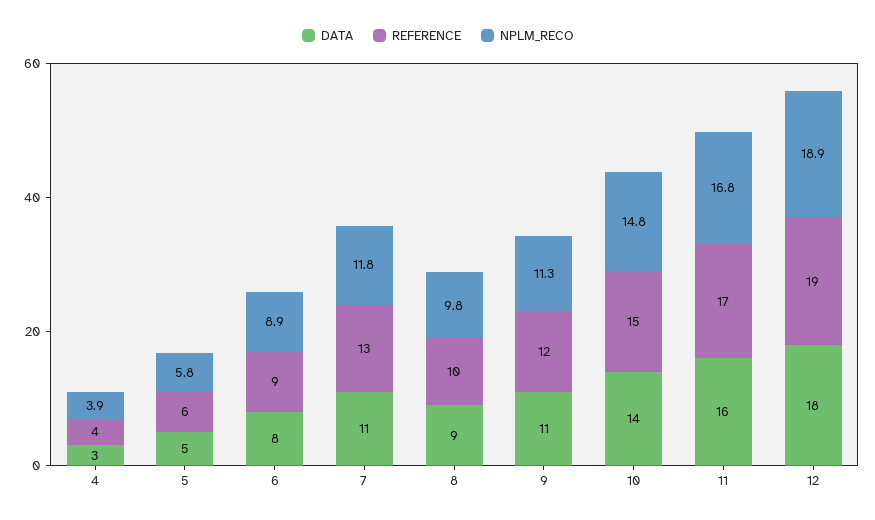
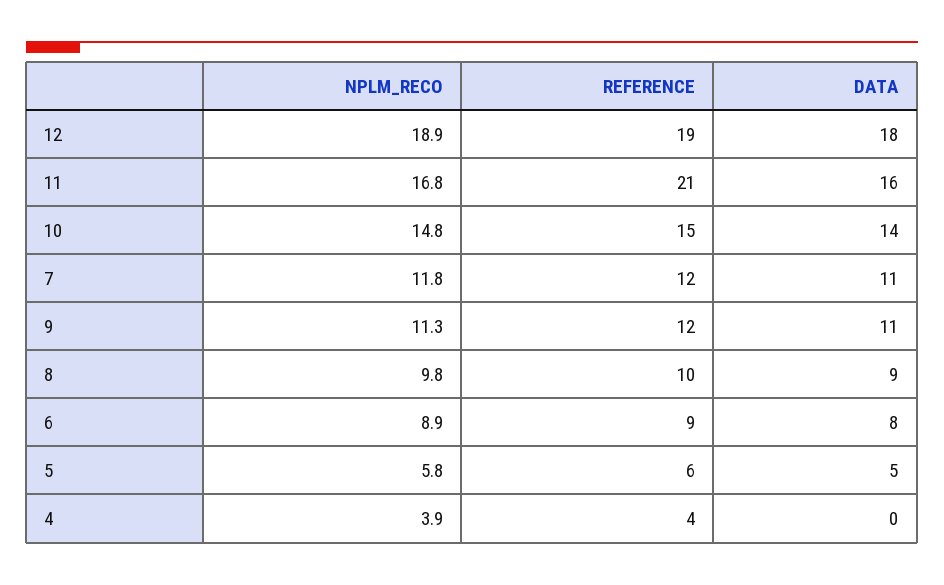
  {
    "DATA": {
-     "4": 3,
+     "4": 0,
      "5": 5,
      "6": 8,
      "7": 11,
      "8": 9,
      "9": 11,
      "10": 14,
      "11": 16,
      "12": 18
    },
    "REFERENCE": {
      "4": 4,
      "5": 6,
      "6": 9,
-     "7": 13,
+     "7": 12,
      "8": 10,
      "9": 12,
      "10": 15,
-     "11": 17,
+     "11": 21,
      "12": 19
    },
    "NPLM_RECO": {
      "4": 3.9,
      "5": 5.8,
      "6": 8.9,
      "7": 11.8,
      "8": 9.8,
      "9": 11.3,
      "10": 14.8,
      "11": 16.8,
      "12": 18.9
    }
  }

